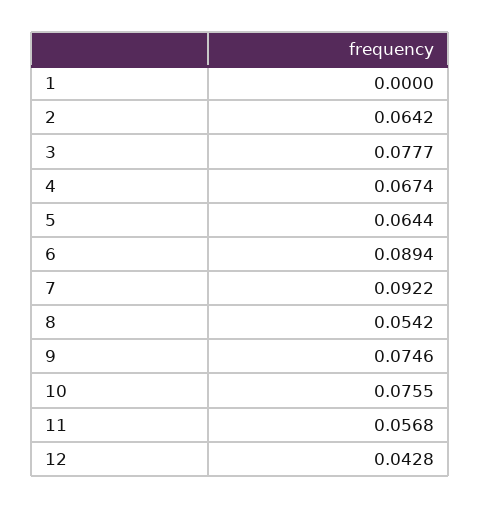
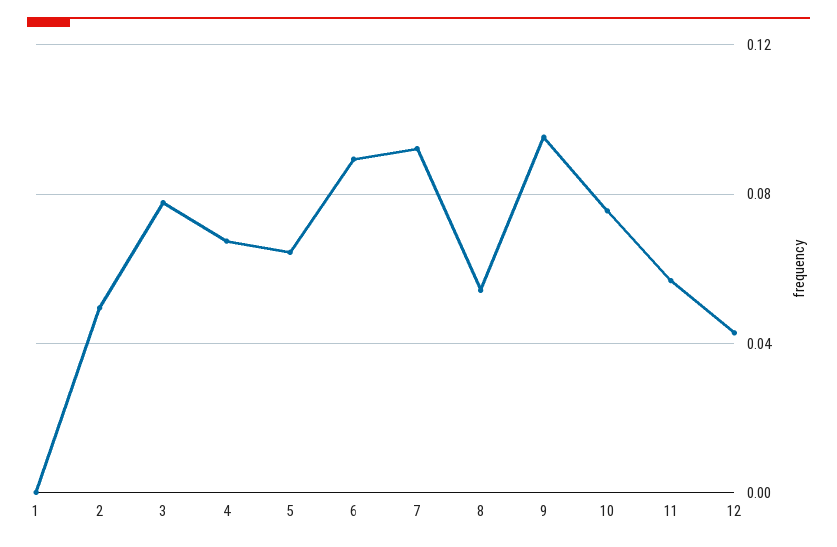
  {
    "1": 0,
-   "2": 0.0642,
+   "2": 0.05,
    "3": 0.0777,
    "4": 0.0674,
    "5": 0.0644,
    "6": 0.0894,
    "7": 0.0922,
    "8": 0.0542,
-   "9": 0.0746,
+   "9": 0.095,
    "10": 0.0755,
    "11": 0.0568,
    "12": 0.0428
  }

